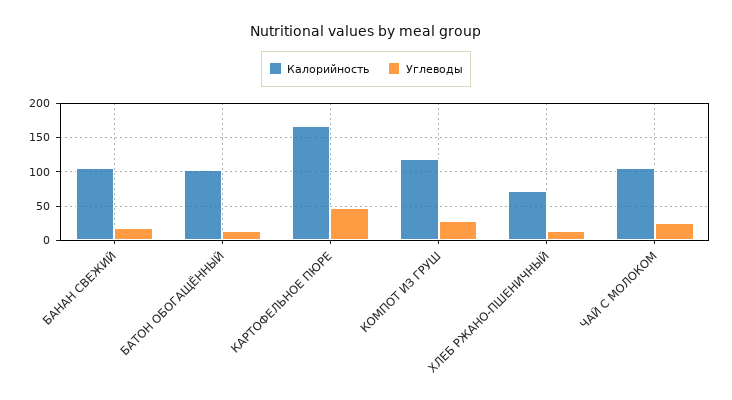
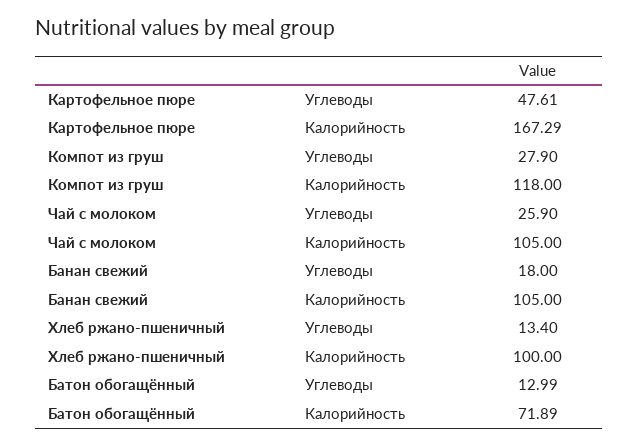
  {
    "Калорийность": {
      "БАНАН СВЕЖИЙ": 105,
-     "БАТОН ОБОГАЩЁННЫЙ": 100,
+     "БАТОН ОБОГАЩЁННЫЙ": 71.89,
      "КАРТОФЕЛЬНОЕ ПЮРЕ": 167.29,
      "КОМПОТ ИЗ ГРУШ": 118,
-     "ХЛЕБ РЖАНО-ПШЕНИЧНЫЙ": 70,
+     "ХЛЕБ РЖАНО-ПШЕНИЧНЫЙ": 100,
      "ЧАЙ С МОЛОКОМ": 105
    },
    "Углеводы": {
      "БАНАН СВЕЖИЙ": 18,
      "БАТОН ОБОГАЩЁННЫЙ": 12.99,
      "КАРТОФЕЛЬНОЕ ПЮРЕ": 47.61,
      "КОМПОТ ИЗ ГРУШ": 27.9,
      "ХЛЕБ РЖАНО-ПШЕНИЧНЫЙ": 13.4,
      "ЧАЙ С МОЛОКОМ": 25.9
    }
  }

